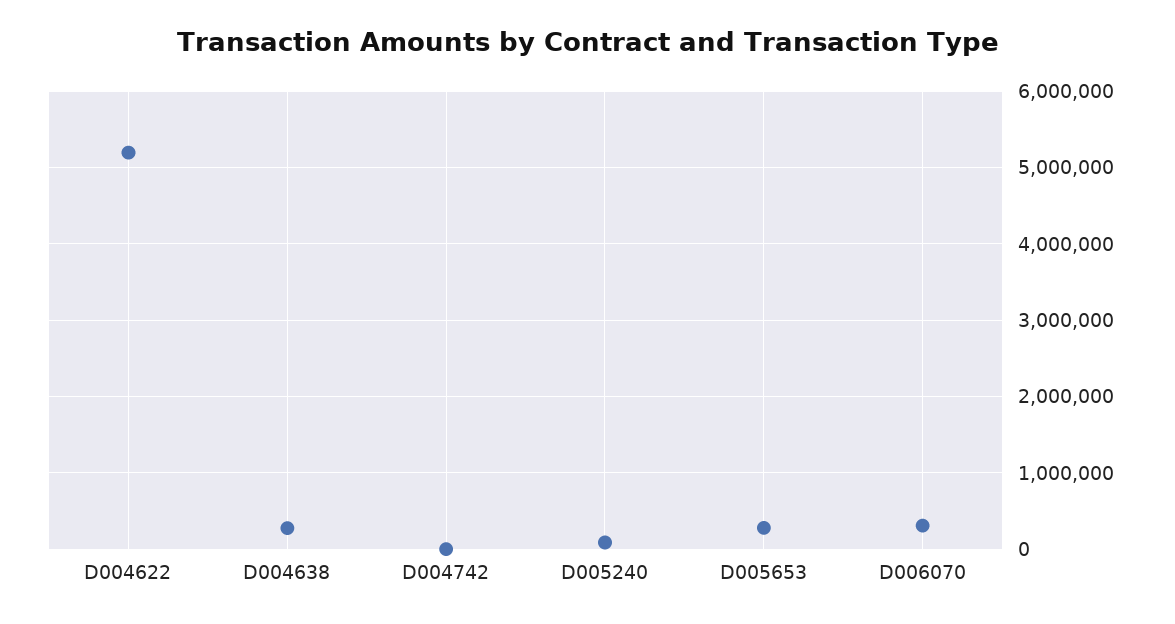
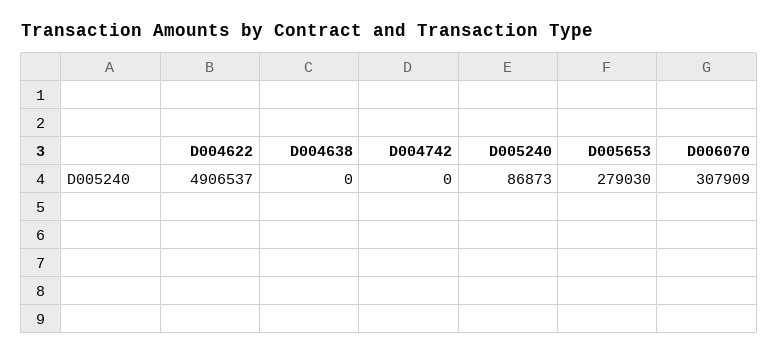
  {
-   "D004622": 5200000,
+   "D004622": 4906537,
-   "D004638": 300000,
+   "D004638": 0,
    "D004742": 0,
    "D005240": 86873,
    "D005653": 279030,
    "D006070": 307909
  }

